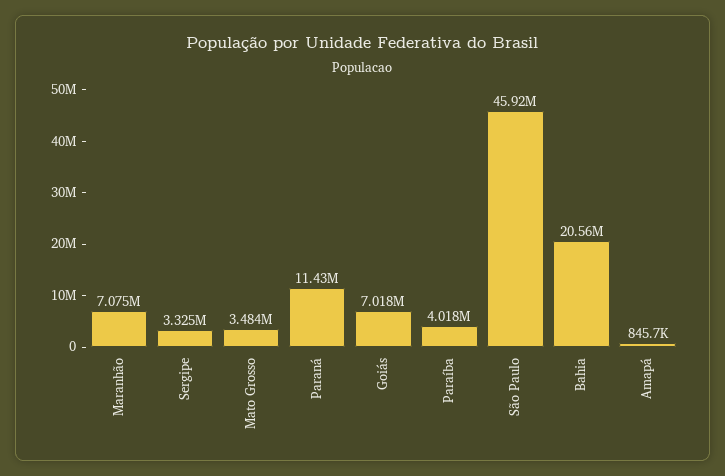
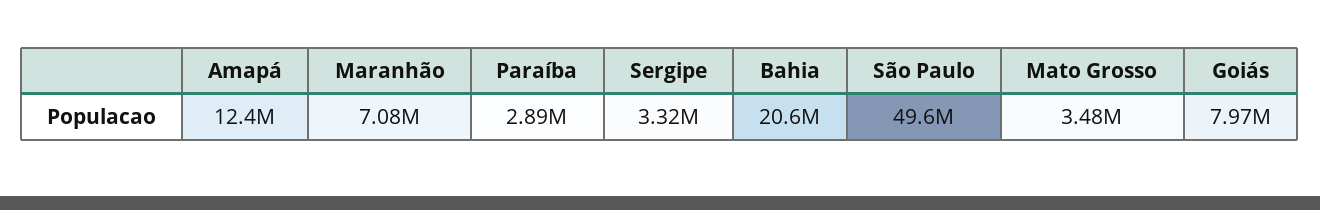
  {
    "Maranhão": 7075000,
    "Sergipe": 3325000,
    "Mato Grosso": 3484000,
-   "Paraná": 11430000,
-   "Goiás": 7018000,
+   "Goiás": 7970000,
-   "Paraíba": 4018000,
+   "Paraíba": 2890000,
-   "São Paulo": 45920000,
+   "São Paulo": 49600000,
    "Bahia": 20560000,
-   "Amapá": 845700
+   "Amapá": 12400000
  }

